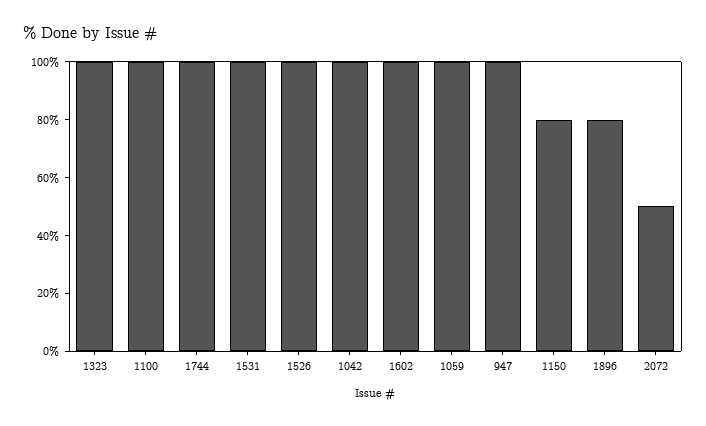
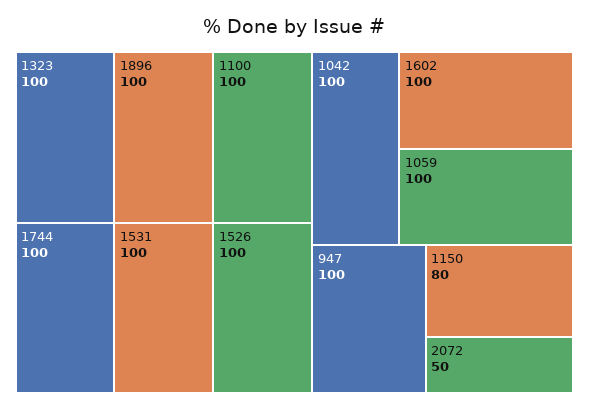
  {
    "1323": 100,
    "1100": 100,
    "1744": 100,
    "1531": 100,
    "1526": 100,
    "1042": 100,
    "1602": 100,
    "1059": 100,
    "947": 100,
    "1150": 80,
-   "1896": 80,
+   "1896": 100,
    "2072": 50
  }

